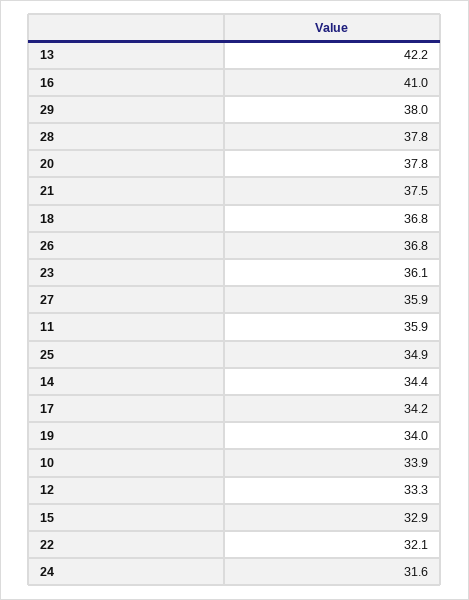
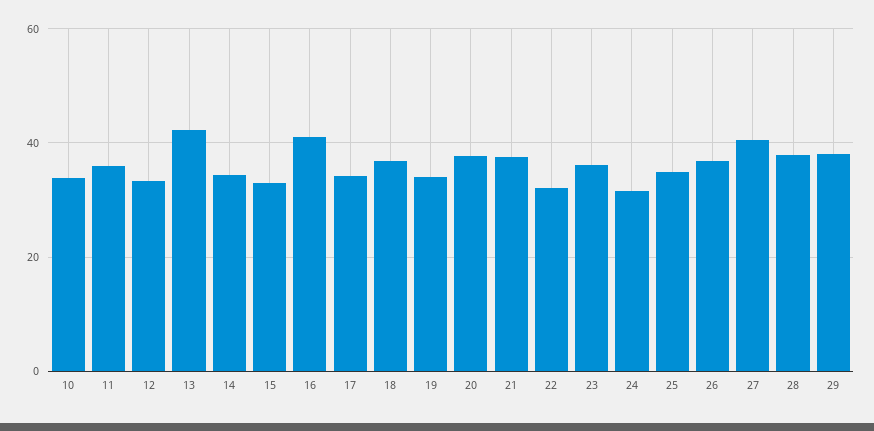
  {
    "13": 42.2,
    "16": 41,
    "29": 38,
    "28": 37.8,
    "20": 37.8,
    "21": 37.5,
    "18": 36.8,
    "26": 36.8,
    "23": 36.1,
-   "27": 35.9,
+   "27": 40,
    "11": 35.9,
    "25": 34.9,
    "14": 34.4,
    "17": 34.2,
    "19": 34,
    "10": 33.9,
    "12": 33.3,
    "15": 32.9,
    "22": 32.1,
    "24": 31.6
  }

